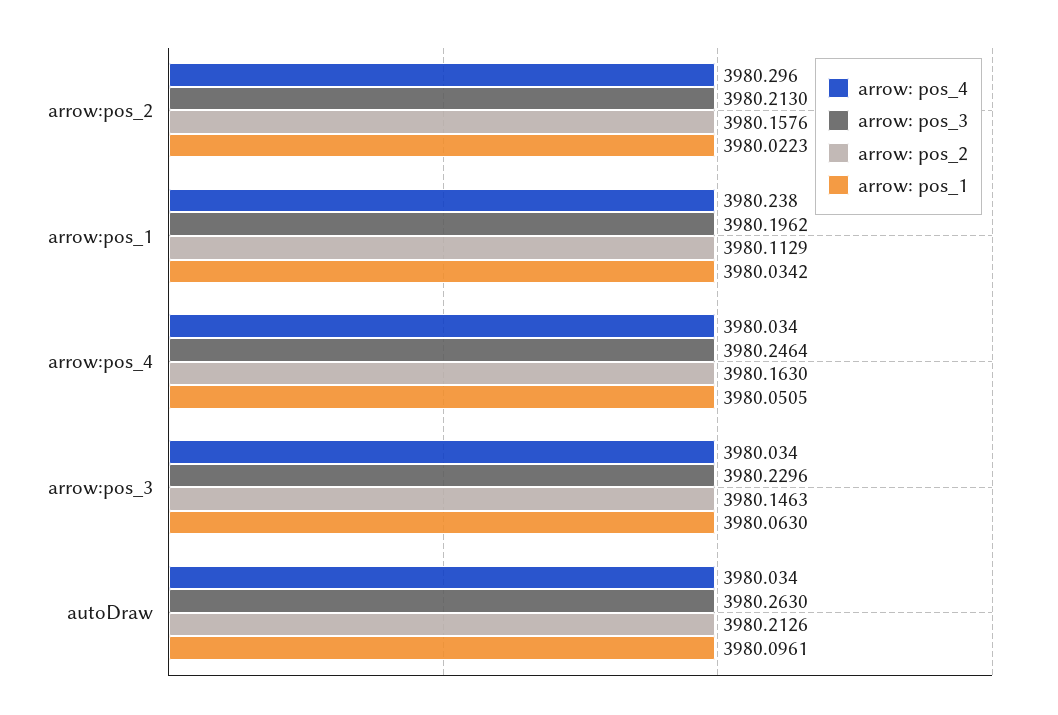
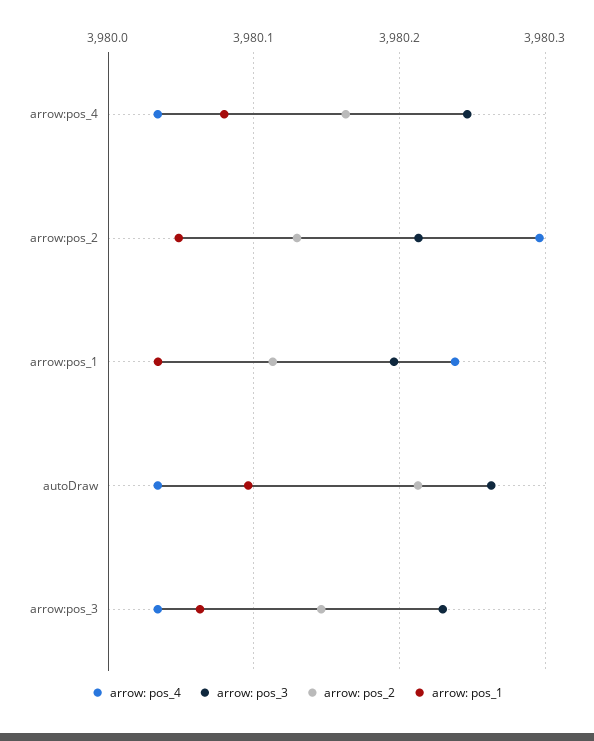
  {
    "arrow: pos_4": {
      "arrow:pos_2": 3980.296,
      "arrow:pos_1": 3980.238,
      "arrow:pos_4": 3980.034,
      "arrow:pos_3": 3980.034,
      "autoDraw": 3980.034
    },
    "arrow: pos_3": {
      "arrow:pos_2": 3980.213,
      "arrow:pos_1": 3980.1962,
      "arrow:pos_4": 3980.2464,
      "arrow:pos_3": 3980.2296,
      "autoDraw": 3980.263
    },
    "arrow: pos_2": {
-     "arrow:pos_2": 3980.1576,
+     "arrow:pos_2": 3980.13,
      "arrow:pos_1": 3980.1129,
      "arrow:pos_4": 3980.163,
      "arrow:pos_3": 3980.1463,
      "autoDraw": 3980.2126
    },
    "arrow: pos_1": {
-     "arrow:pos_2": 3980.0223,
+     "arrow:pos_2": 3980.05,
      "arrow:pos_1": 3980.0342,
-     "arrow:pos_4": 3980.0505,
+     "arrow:pos_4": 3980.08,
      "arrow:pos_3": 3980.063,
      "autoDraw": 3980.0961
    }
  }

